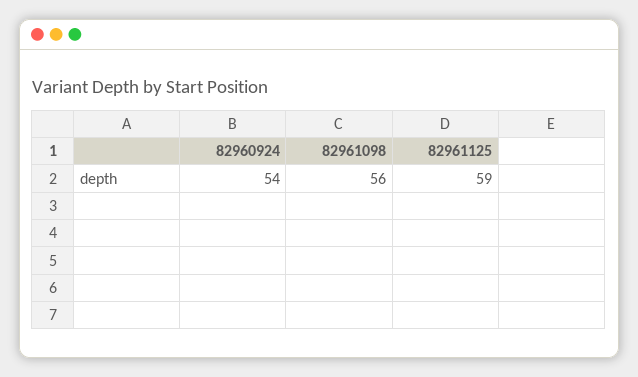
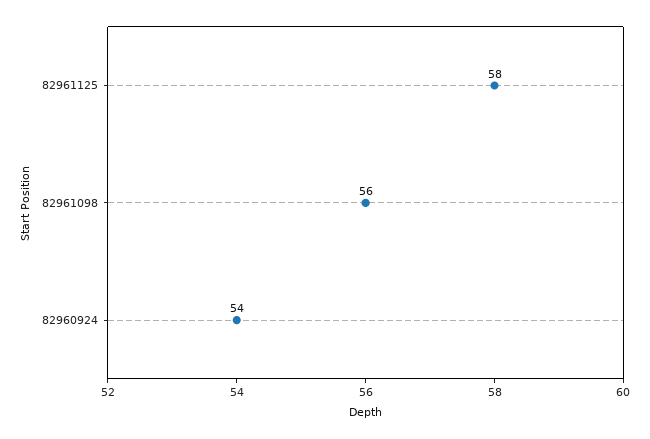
  {
    "82960924": 54,
    "82961098": 56,
-   "82961125": 59
+   "82961125": 58
  }

